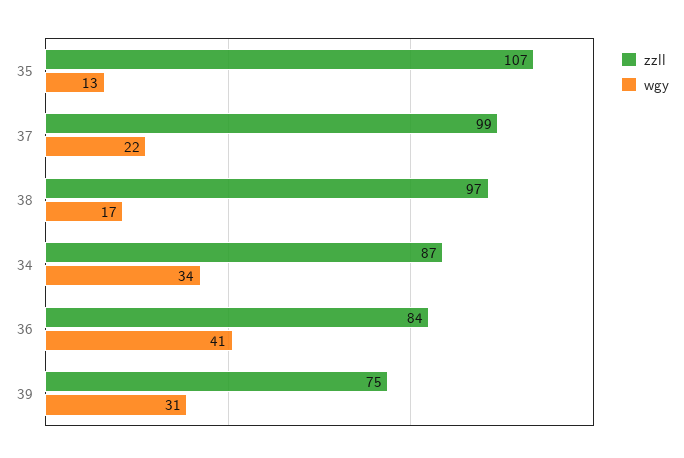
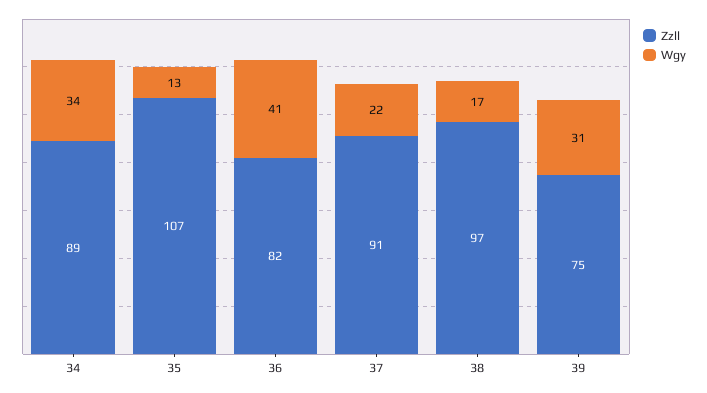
  {
    "zzll": {
      "35": 107,
-     "37": 99,
+     "37": 91,
      "38": 97,
-     "34": 87,
+     "34": 89,
-     "36": 84,
+     "36": 82,
      "39": 75
    },
    "wgy": {
      "35": 13,
      "37": 22,
      "38": 17,
      "34": 34,
      "36": 41,
      "39": 31
    }
  }

